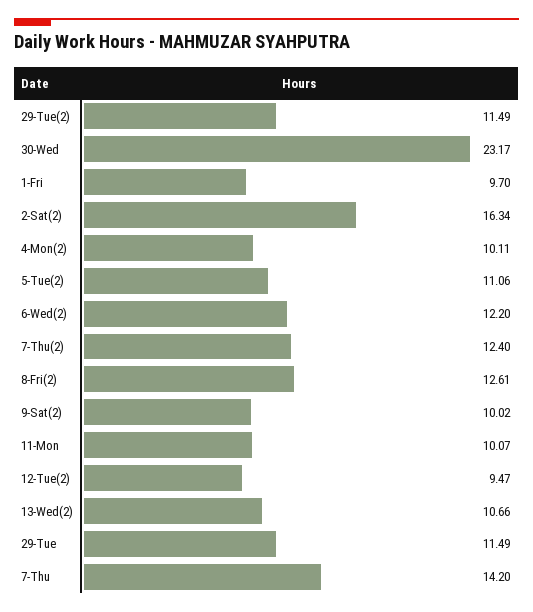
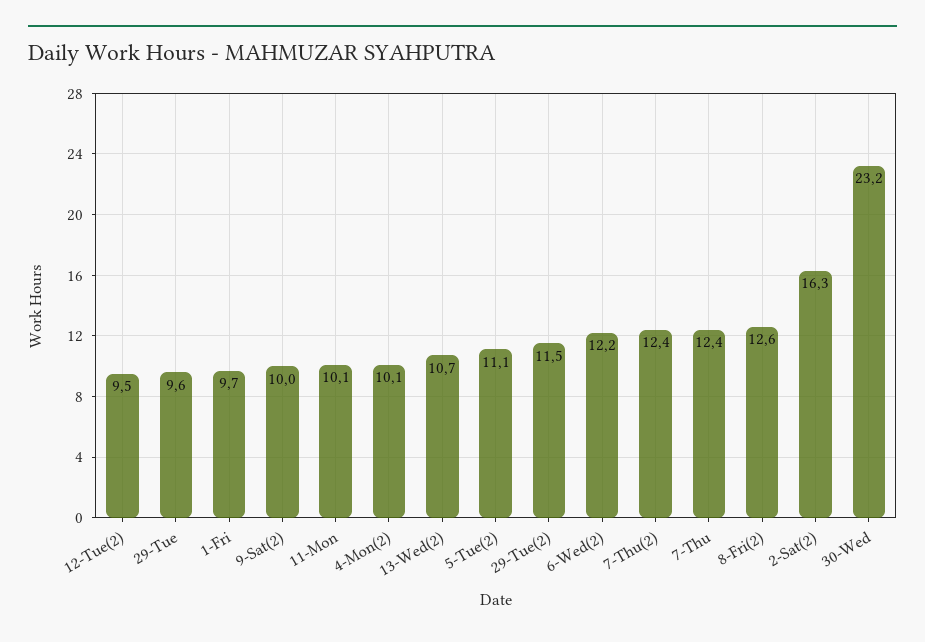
  {
    "29-Tue(2)": 11.49,
    "30-Wed": 23.17,
    "1-Fri": 9.7,
    "2-Sat(2)": 16.34,
    "4-Mon(2)": 10.11,
    "5-Tue(2)": 11.06,
    "6-Wed(2)": 12.2,
    "7-Thu(2)": 12.4,
    "8-Fri(2)": 12.61,
    "9-Sat(2)": 10.02,
    "11-Mon": 10.07,
    "12-Tue(2)": 9.47,
    "13-Wed(2)": 10.66,
-   "29-Tue": 11.49,
+   "29-Tue": 9.6,
-   "7-Thu": 14.2
+   "7-Thu": 12.4
  }

